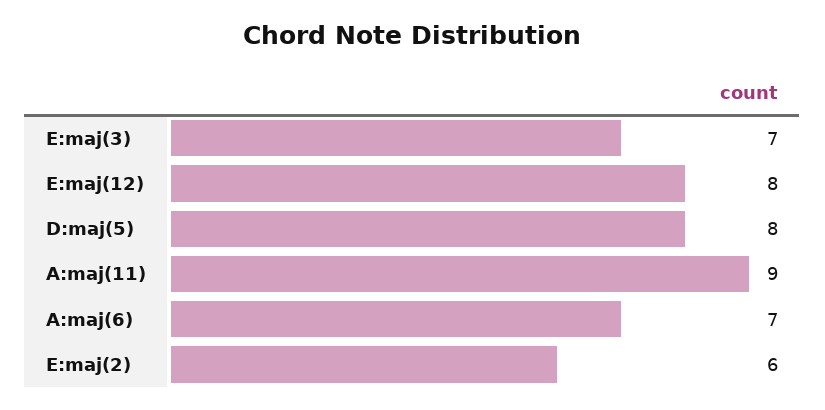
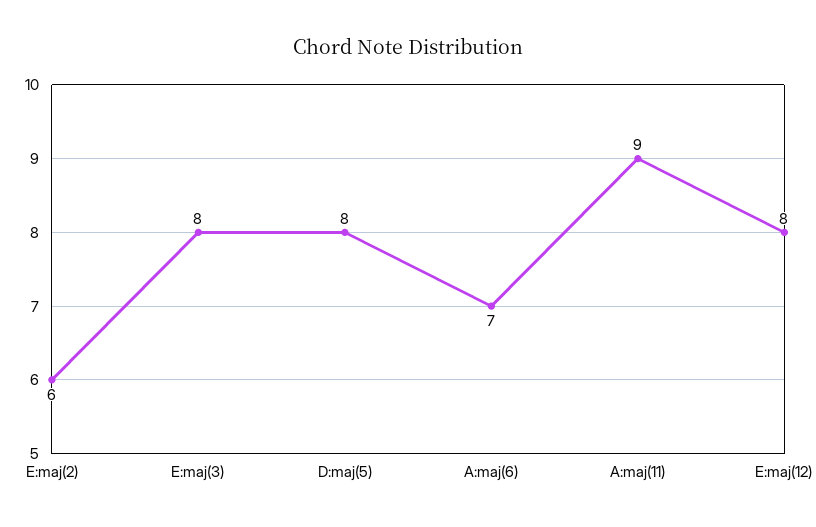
  {
-   "E:maj(3)": 7,
+   "E:maj(3)": 8,
    "E:maj(12)": 8,
    "D:maj(5)": 8,
    "A:maj(11)": 9,
    "A:maj(6)": 7,
    "E:maj(2)": 6
  }

